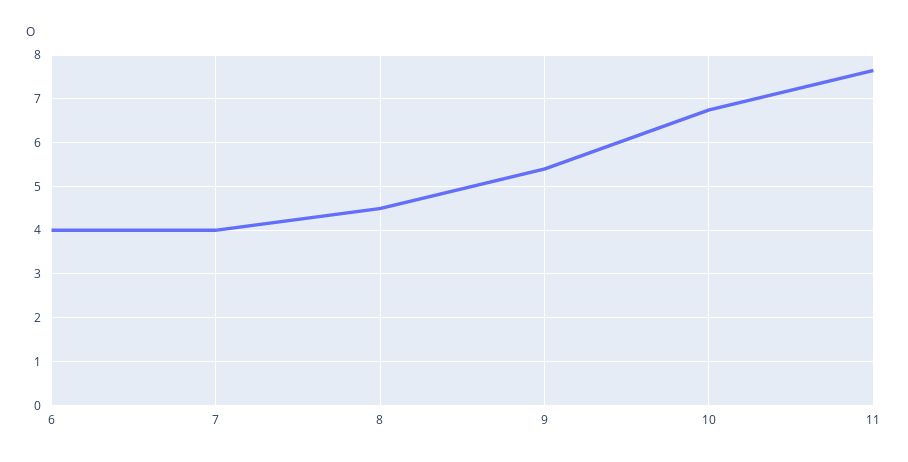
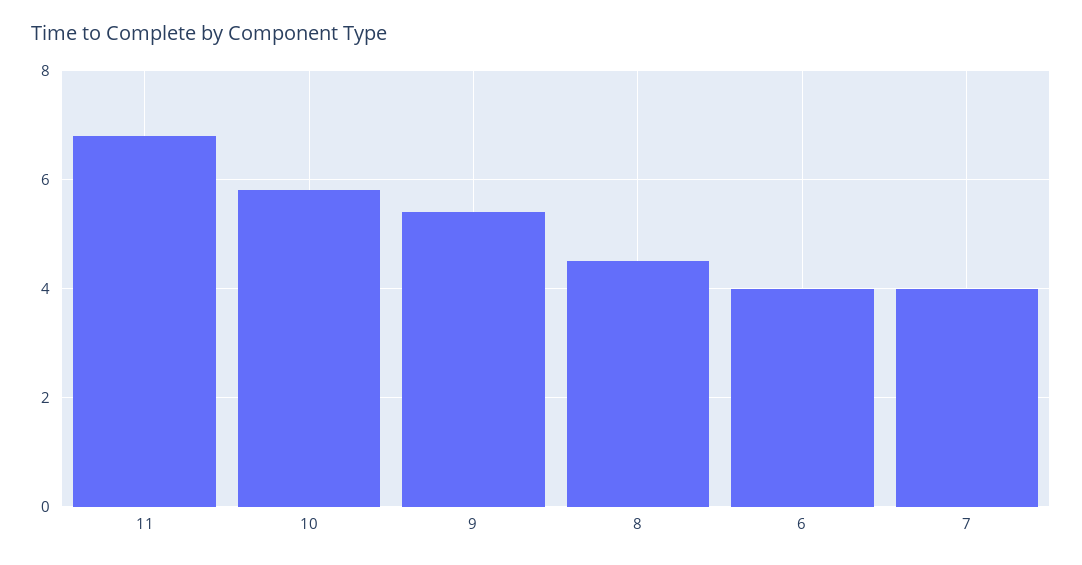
  {
    "6": 4,
    "7": 4,
    "8": 4.6,
    "9": 5.4,
-   "10": 6.8,
+   "10": 5.8,
-   "11": 7.6
+   "11": 6.8
  }

